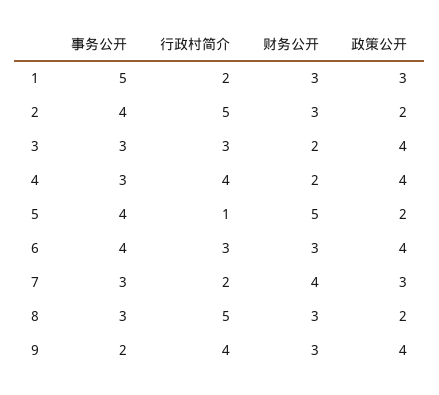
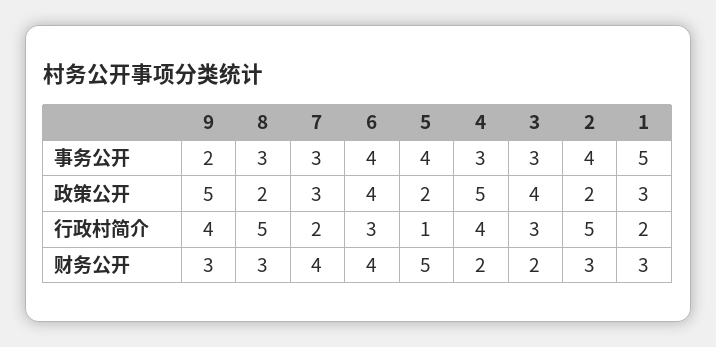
  {
    "事务公开": {
      "1": 5,
      "2": 4,
      "3": 3,
      "4": 3,
      "5": 4,
      "6": 4,
      "7": 3,
      "8": 3,
      "9": 2
    },
    "行政村简介": {
      "1": 2,
      "2": 5,
      "3": 3,
      "4": 4,
      "5": 1,
      "6": 3,
      "7": 2,
      "8": 5,
      "9": 4
    },
    "财务公开": {
      "1": 3,
      "2": 3,
      "3": 2,
      "4": 2,
      "5": 5,
-     "6": 3,
+     "6": 4,
      "7": 4,
      "8": 3,
      "9": 3
    },
    "政策公开": {
      "1": 3,
      "2": 2,
      "3": 4,
-     "4": 4,
+     "4": 5,
      "5": 2,
      "6": 4,
      "7": 3,
      "8": 2,
-     "9": 4
+     "9": 5
    }
  }

